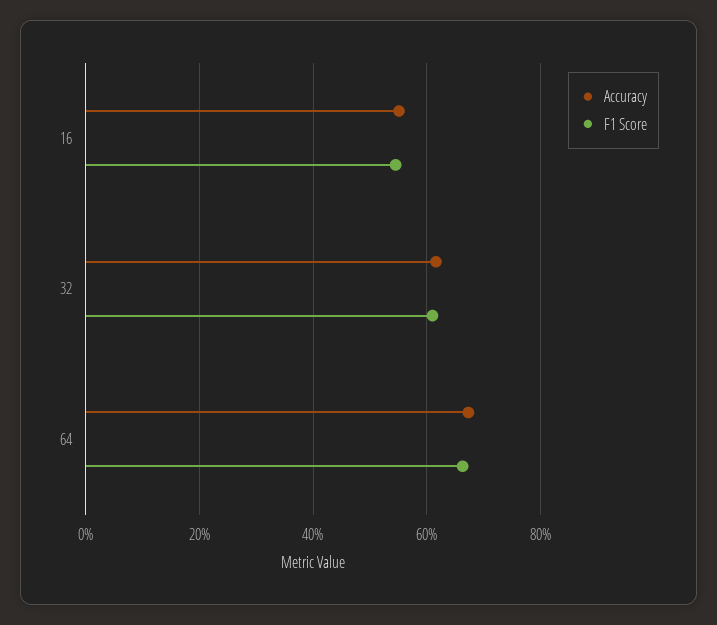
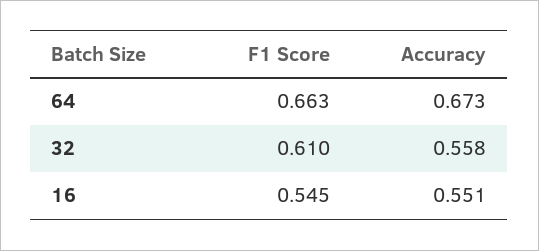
  {
    "Accuracy": {
      "16": 0.551,
-     "32": 0.62,
+     "32": 0.558,
      "64": 0.673
    },
    "F1 Score": {
      "16": 0.545,
      "32": 0.61,
      "64": 0.663
    }
  }

